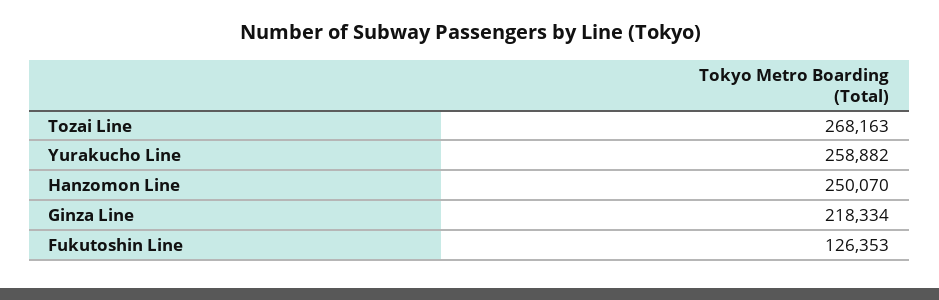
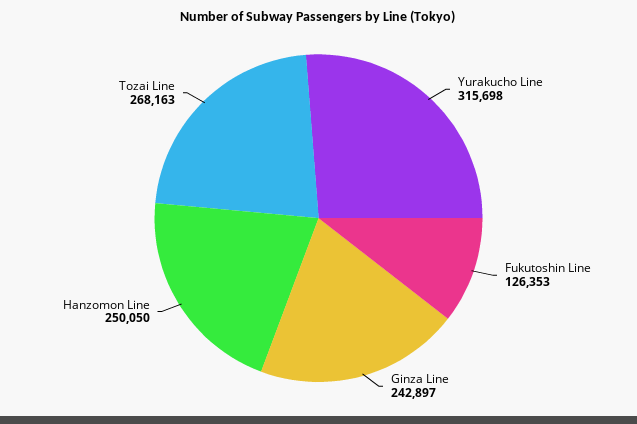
  {
    "Tozai Line": 268163,
-   "Yurakucho Line": 258882,
+   "Yurakucho Line": 315698,
-   "Hanzomon Line": 250070,
+   "Hanzomon Line": 250050,
-   "Ginza Line": 218334,
+   "Ginza Line": 242897,
    "Fukutoshin Line": 126353
  }

